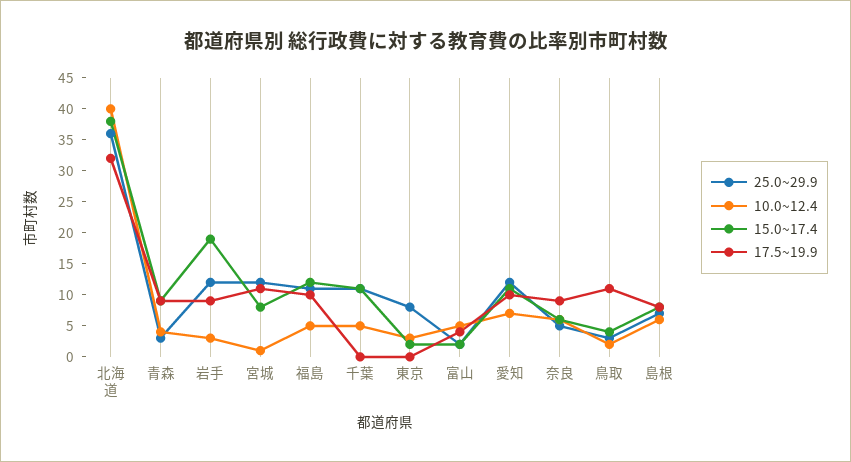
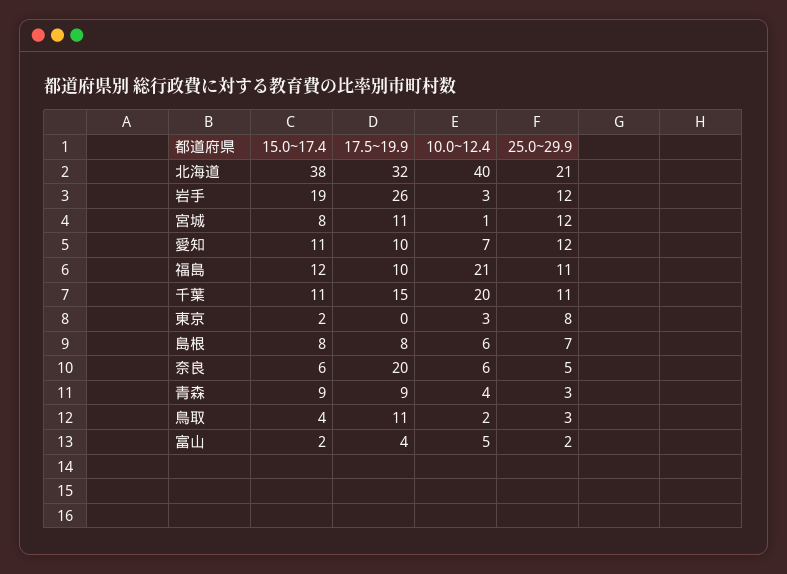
  {
    "25.0~29.9": {
-     "北海道": 35,
+     "北海道": 21,
      "青森": 3,
      "岩手": 12,
      "宮城": 12,
      "福島": 11,
      "千葉": 11,
      "東京": 8,
      "富山": 2,
      "愛知": 12,
      "奈良": 5,
      "鳥取": 3,
      "島根": 7
    },
    "10.0~12.4": {
      "北海道": 40,
      "青森": 4,
      "岩手": 3,
      "宮城": 1,
-     "福島": 5,
+     "福島": 21,
-     "千葉": 5,
+     "千葉": 20,
      "東京": 3,
      "富山": 5,
      "愛知": 7,
      "奈良": 6,
      "鳥取": 2,
      "島根": 6
    },
    "15.0~17.4": {
      "北海道": 38,
      "青森": 9,
      "岩手": 19,
      "宮城": 8,
      "福島": 12,
      "千葉": 11,
      "東京": 2,
      "富山": 2,
      "愛知": 11,
      "奈良": 6,
      "鳥取": 4,
      "島根": 8
    },
    "17.5~19.9": {
      "北海道": 32,
      "青森": 9,
-     "岩手": 10,
+     "岩手": 26,
      "宮城": 11,
      "福島": 10,
-     "千葉": 0,
+     "千葉": 15,
      "東京": 0,
      "富山": 4,
      "愛知": 10,
-     "奈良": 10,
+     "奈良": 20,
      "鳥取": 11,
      "島根": 8
    }
  }

